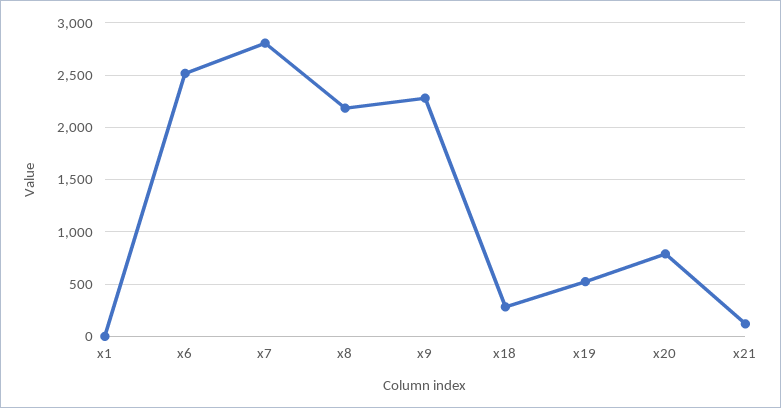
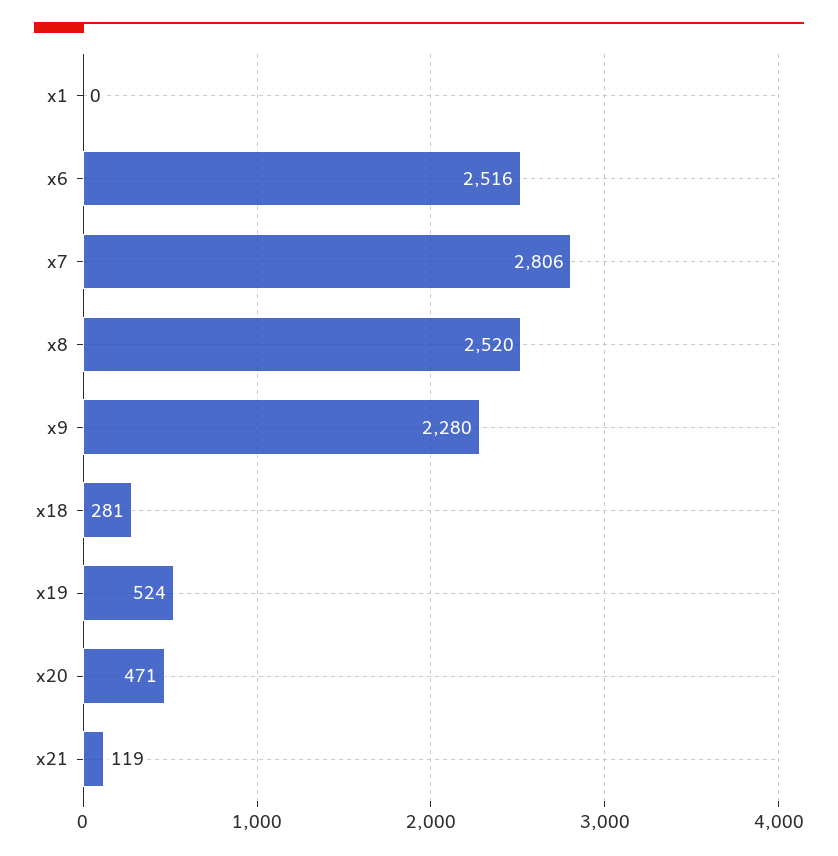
  {
    "x1": 0,
    "x6": 2516,
    "x7": 2806,
-   "x8": 2200,
+   "x8": 2520,
    "x9": 2280,
    "x18": 281,
    "x19": 524,
-   "x20": 800,
+   "x20": 471,
    "x21": 119
  }

